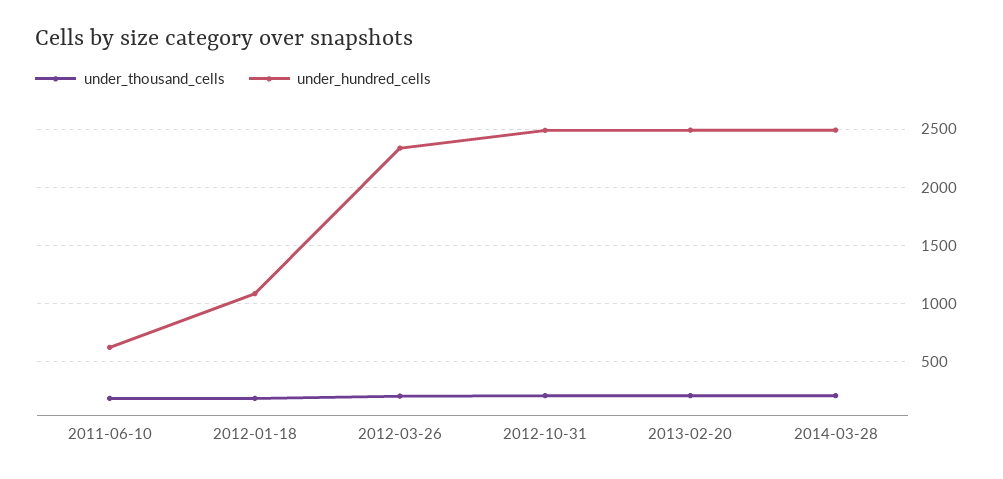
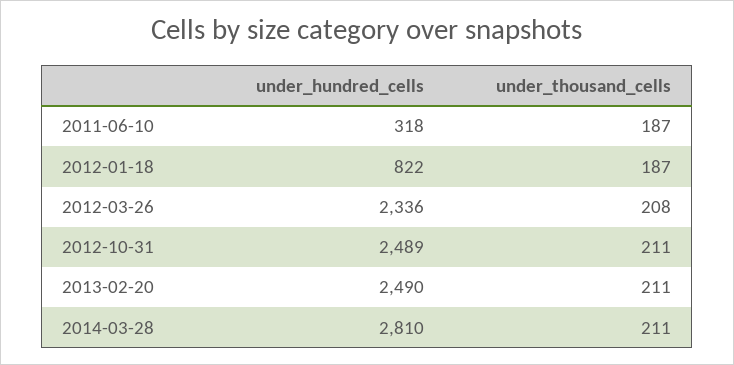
  {
    "under_thousand_cells": {
      "2011-06-10": 187,
      "2012-01-18": 187,
      "2012-03-26": 208,
      "2012-10-31": 211,
      "2013-02-20": 211,
      "2014-03-28": 211
    },
    "under_hundred_cells": {
-     "2011-06-10": 600,
+     "2011-06-10": 318,
-     "2012-01-18": 1100,
+     "2012-01-18": 822,
      "2012-03-26": 2336,
      "2012-10-31": 2489,
      "2013-02-20": 2490,
-     "2014-03-28": 2500
+     "2014-03-28": 2810
    }
  }

